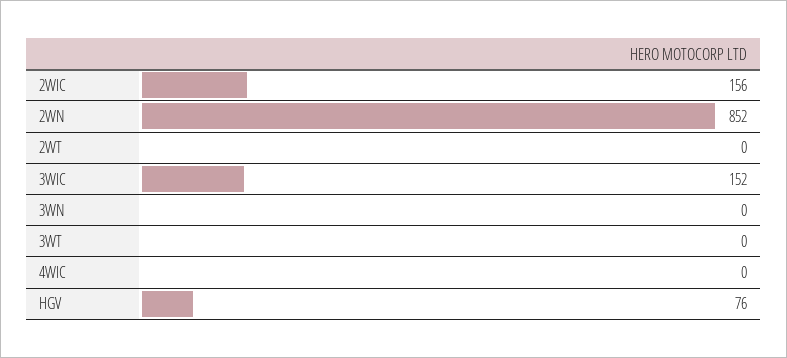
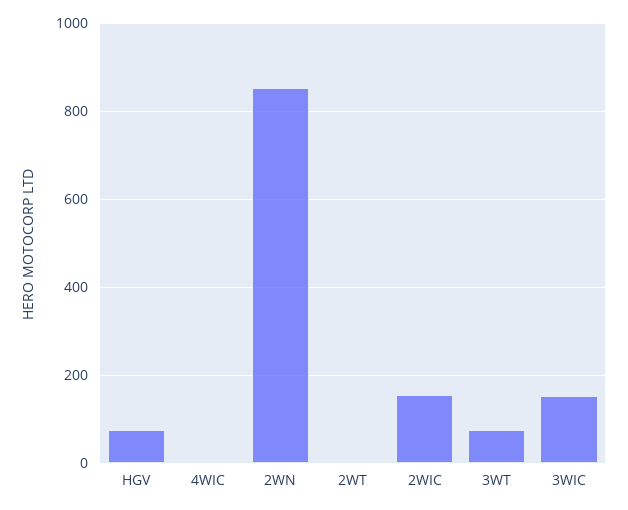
  {
    "2WIC": 156,
    "2WN": 852,
    "2WT": 0,
    "3WIC": 152,
-   "3WN": 0,
-   "3WT": 0,
+   "3WT": 80,
    "4WIC": 0,
    "HGV": 76
  }

